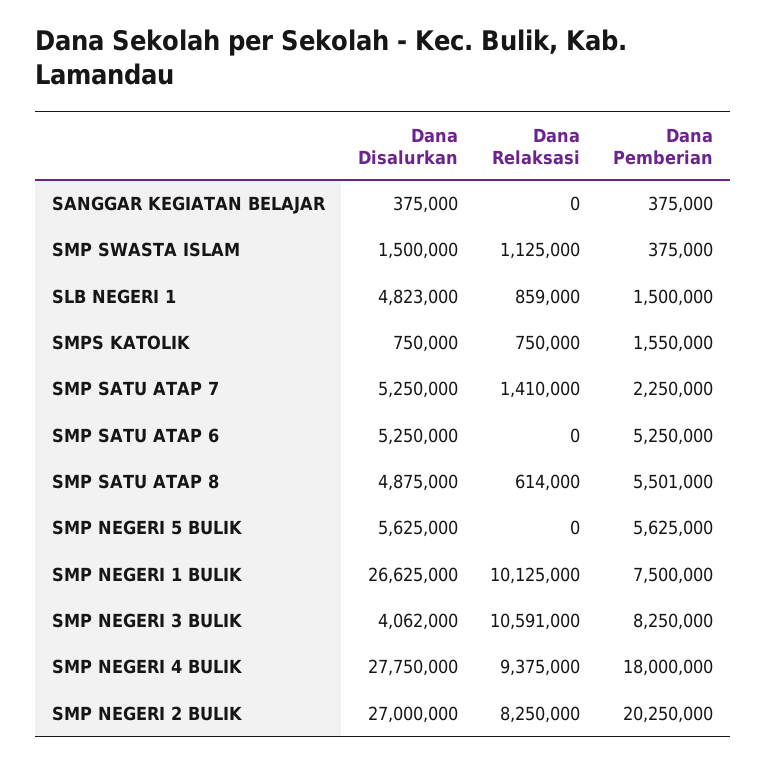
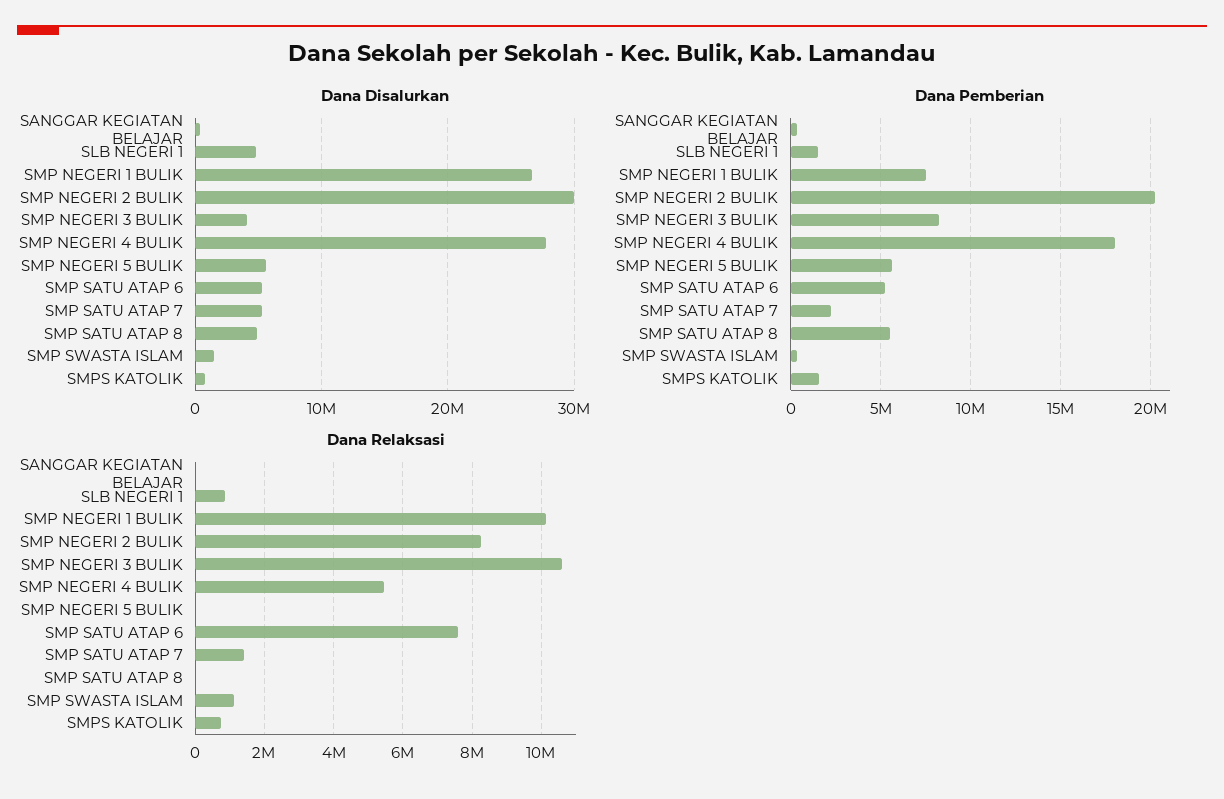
  {
    "Dana Disalurkan": {
      "SANGGAR KEGIATAN BELAJAR": 375000,
      "SMP SWASTA ISLAM": 1500000,
      "SLB NEGERI 1": 4823000,
      "SMPS KATOLIK": 750000,
      "SMP SATU ATAP 7": 5250000,
      "SMP SATU ATAP 6": 5250000,
      "SMP SATU ATAP 8": 4875000,
      "SMP NEGERI 5 BULIK": 5625000,
      "SMP NEGERI 1 BULIK": 26625000,
      "SMP NEGERI 3 BULIK": 4062000,
      "SMP NEGERI 4 BULIK": 27750000,
-     "SMP NEGERI 2 BULIK": 27000000
+     "SMP NEGERI 2 BULIK": 30000000
    },
    "Dana Relaksasi": {
      "SANGGAR KEGIATAN BELAJAR": 0,
      "SMP SWASTA ISLAM": 1125000,
      "SLB NEGERI 1": 859000,
      "SMPS KATOLIK": 750000,
      "SMP SATU ATAP 7": 1410000,
-     "SMP SATU ATAP 6": 0,
+     "SMP SATU ATAP 6": 7600000,
-     "SMP SATU ATAP 8": 614000,
+     "SMP SATU ATAP 8": 0,
      "SMP NEGERI 5 BULIK": 0,
      "SMP NEGERI 1 BULIK": 10125000,
      "SMP NEGERI 3 BULIK": 10591000,
-     "SMP NEGERI 4 BULIK": 9375000,
+     "SMP NEGERI 4 BULIK": 5400000,
      "SMP NEGERI 2 BULIK": 8250000
    },
    "Dana Pemberian": {
      "SANGGAR KEGIATAN BELAJAR": 375000,
      "SMP SWASTA ISLAM": 375000,
      "SLB NEGERI 1": 1500000,
      "SMPS KATOLIK": 1550000,
      "SMP SATU ATAP 7": 2250000,
      "SMP SATU ATAP 6": 5250000,
      "SMP SATU ATAP 8": 5501000,
      "SMP NEGERI 5 BULIK": 5625000,
      "SMP NEGERI 1 BULIK": 7500000,
      "SMP NEGERI 3 BULIK": 8250000,
      "SMP NEGERI 4 BULIK": 18000000,
      "SMP NEGERI 2 BULIK": 20250000
    }
  }

